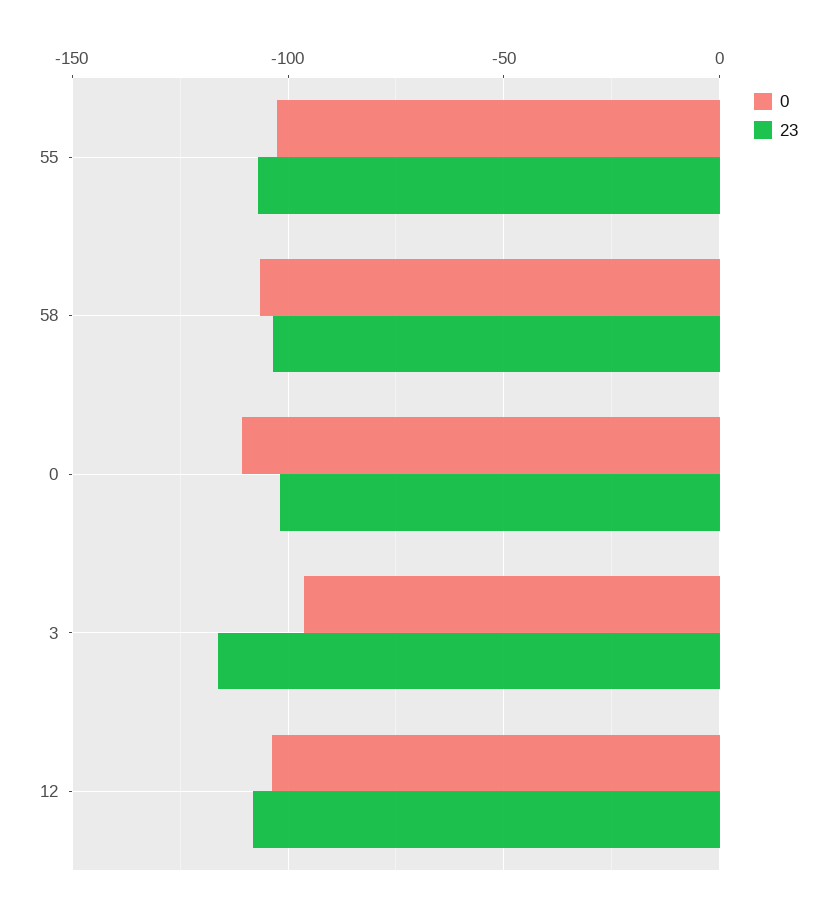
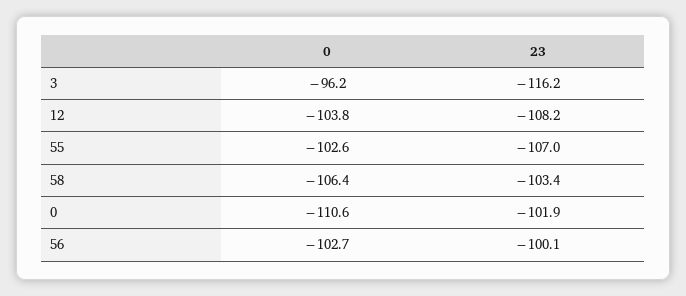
  {
    "0": {
      "55": -102.6,
      "58": -106.4,
      "0": -110.6,
      "3": -96.2,
-     "12": -103.8
+     "12": -103.8,
+     "56": -102.7
    },
    "23": {
      "55": -107,
      "58": -103.4,
      "0": -101.9,
      "3": -116.2,
-     "12": -108.2
+     "12": -108.2,
+     "56": -100.1
    }
  }

